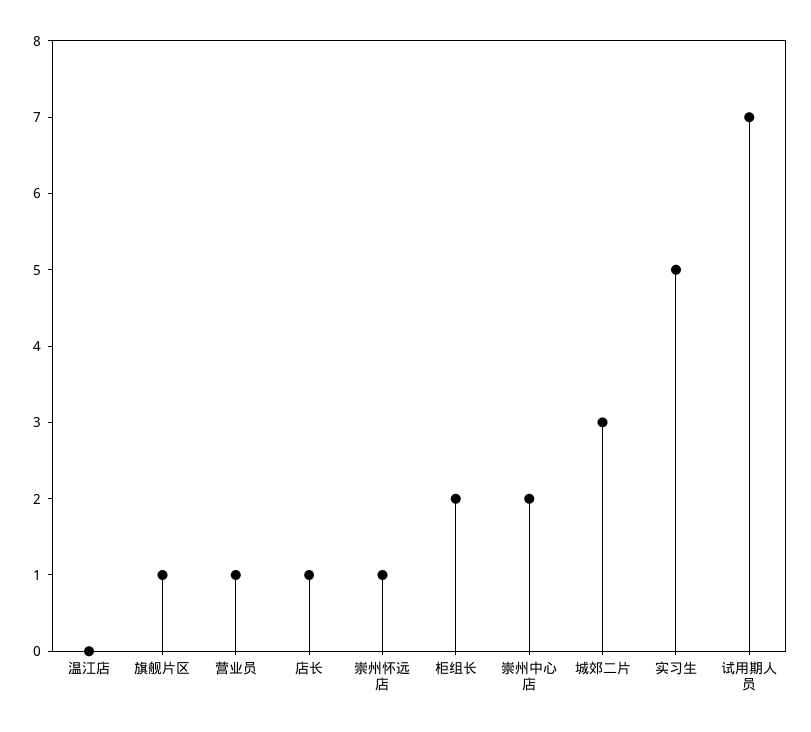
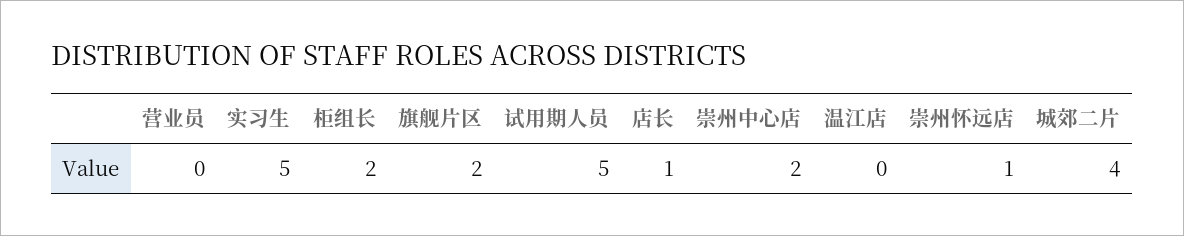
  {
    "温江店": 0,
-   "旗舰片区": 1,
+   "旗舰片区": 2,
-   "营业员": 1,
+   "营业员": 0,
    "店长": 1,
    "崇州怀远店": 1,
    "柜组长": 2,
    "崇州中心店": 2,
-   "城郊二片": 3,
+   "城郊二片": 4,
    "实习生": 5,
-   "试用期人员": 7
+   "试用期人员": 5
  }

